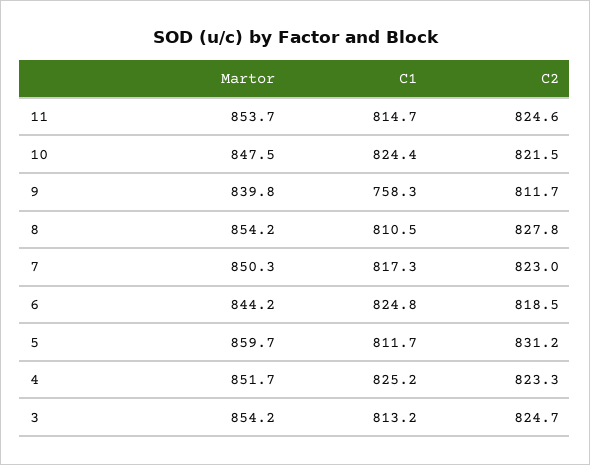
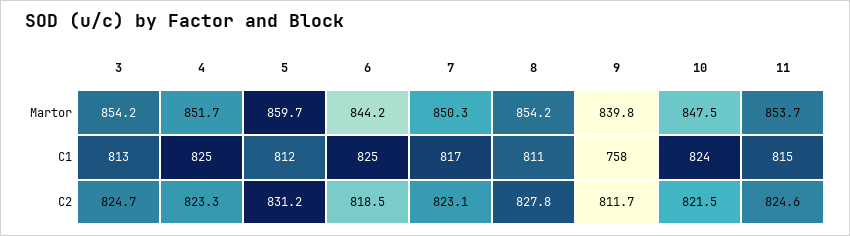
  {
    "Martor": {
      "11": 853.7,
      "10": 847.5,
      "9": 839.8,
      "8": 854.2,
      "7": 850.3,
      "6": 844.2,
      "5": 859.7,
      "4": 851.7,
      "3": 854.2
    },
    "C1": {
      "11": 814.7,
      "10": 824.4,
      "9": 758.3,
      "8": 810.5,
      "7": 817.3,
      "6": 824.8,
      "5": 811.7,
      "4": 825.2,
      "3": 813.2
    },
    "C2": {
      "11": 824.6,
      "10": 821.5,
      "9": 811.7,
      "8": 827.8,
-     "7": 823,
+     "7": 823.1,
      "6": 818.5,
      "5": 831.2,
      "4": 823.3,
      "3": 824.7
    }
  }

